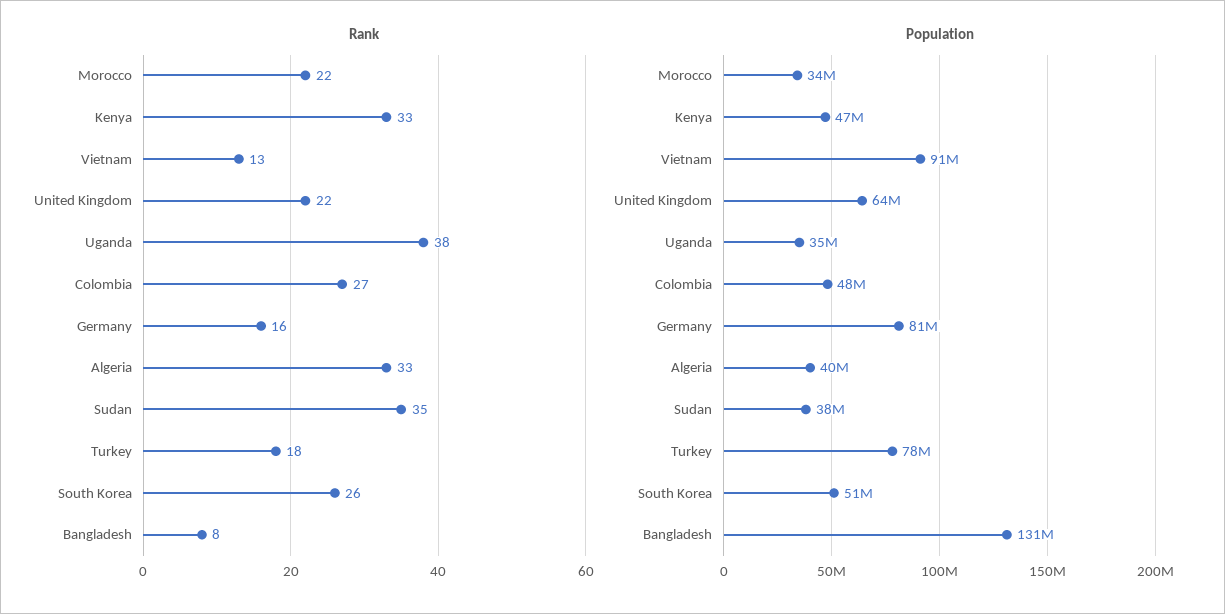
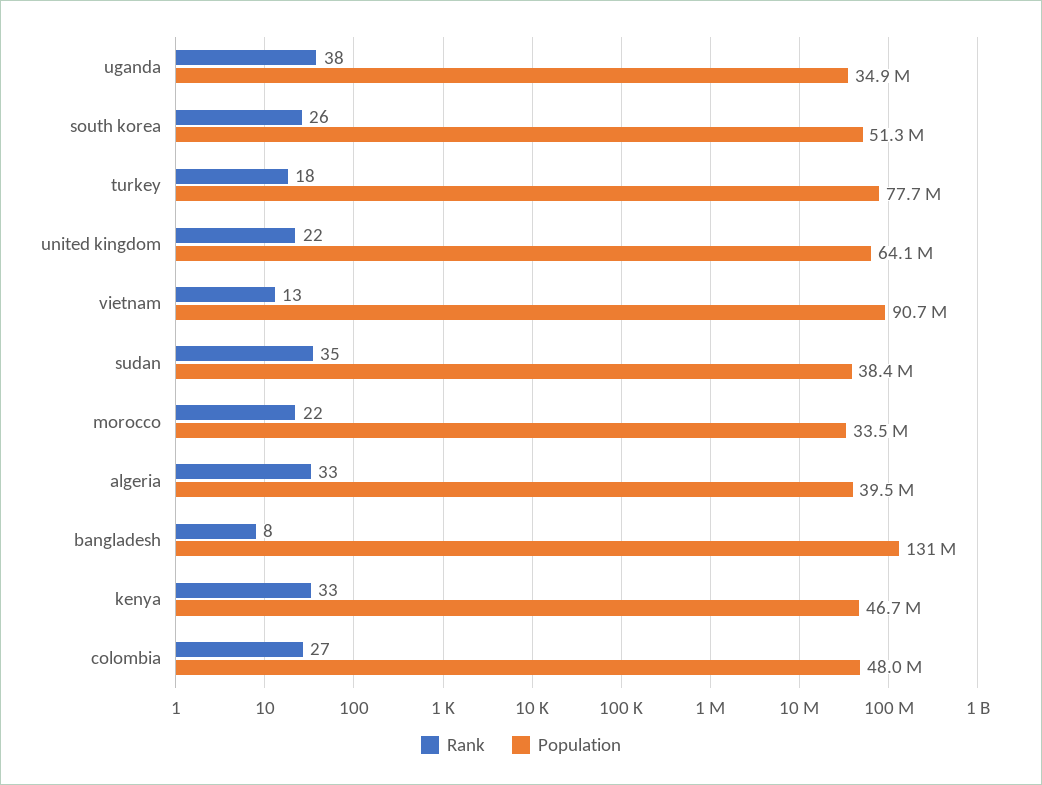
  {
    "Rank": {
      "Morocco": 22,
      "Kenya": 33,
      "Vietnam": 13,
      "United Kingdom": 22,
      "Uganda": 38,
      "Colombia": 27,
-     "Germany": 16,
      "Algeria": 33,
      "Sudan": 35,
      "Turkey": 18,
      "South Korea": 26,
      "Bangladesh": 8
    },
    "Population": {
      "Morocco": 33500000,
      "Kenya": 46700000,
      "Vietnam": 90700000,
      "United Kingdom": 64100000,
      "Uganda": 34900000,
      "Colombia": 48000000,
-     "Germany": 81000000,
      "Algeria": 39500000,
      "Sudan": 38400000,
      "Turkey": 77700000,
      "South Korea": 51300000,
      "Bangladesh": 131000000
    }
  }

